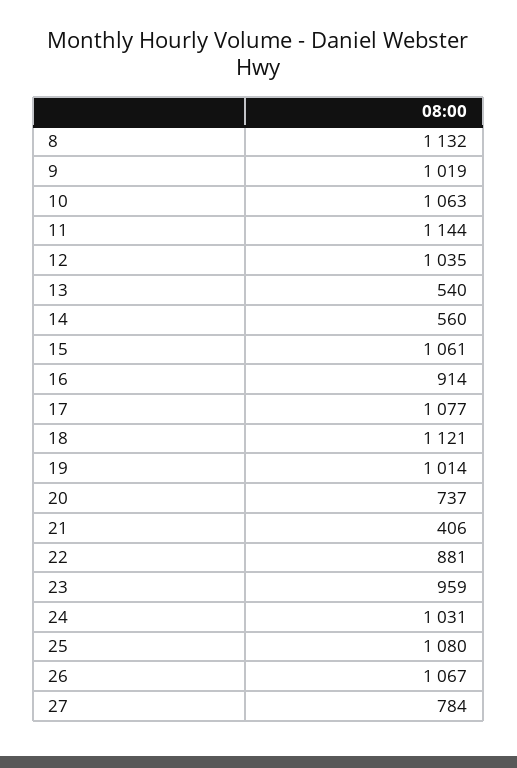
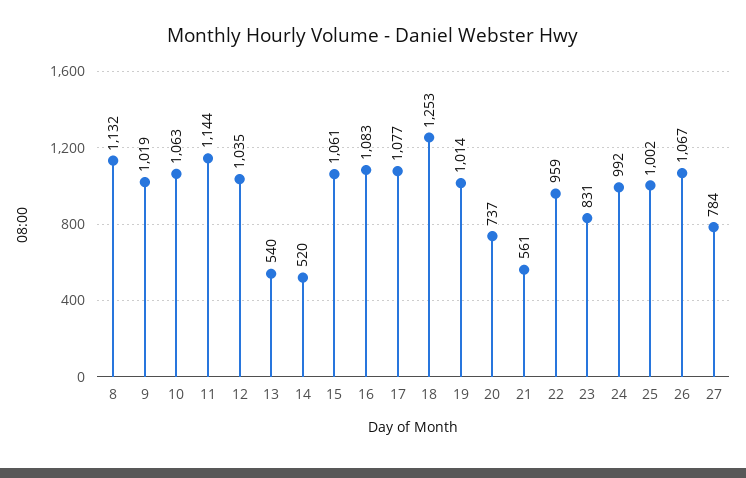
  {
    "8": 1132,
    "9": 1019,
    "10": 1063,
    "11": 1144,
    "12": 1035,
    "13": 540,
-   "14": 560,
+   "14": 520,
    "15": 1061,
-   "16": 914,
+   "16": 1083,
    "17": 1077,
-   "18": 1121,
+   "18": 1253,
    "19": 1014,
    "20": 737,
-   "21": 406,
+   "21": 561,
-   "22": 881,
+   "22": 959,
-   "23": 959,
+   "23": 831,
-   "24": 1031,
+   "24": 992,
-   "25": 1080,
+   "25": 1002,
    "26": 1067,
    "27": 784
  }

